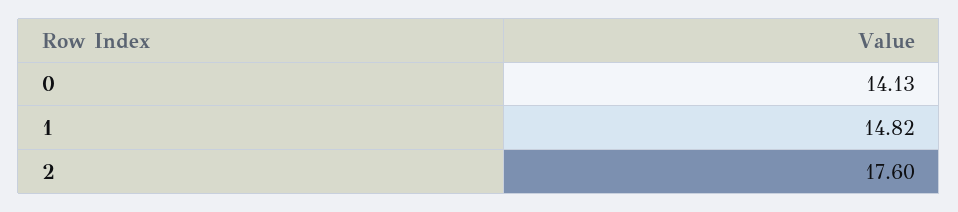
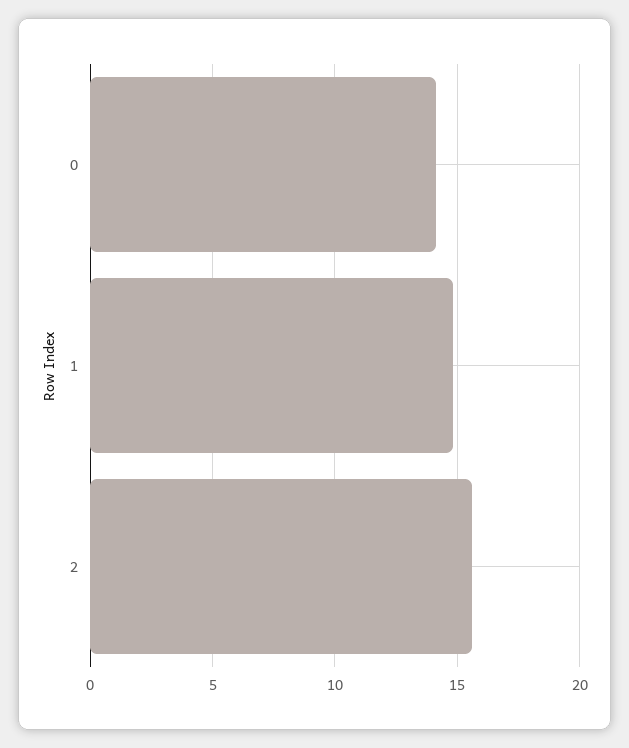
  {
    "0": 14.13,
    "1": 14.82,
-   "2": 17.6
+   "2": 15.5
  }

